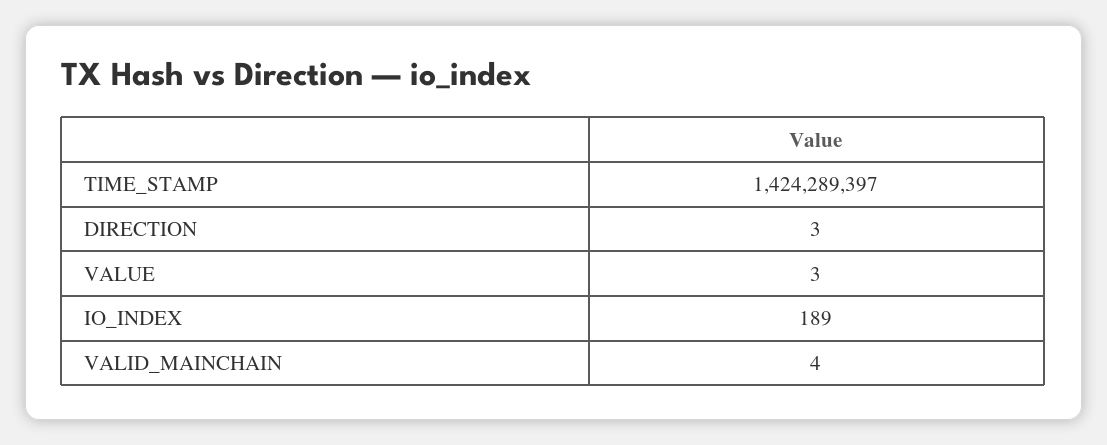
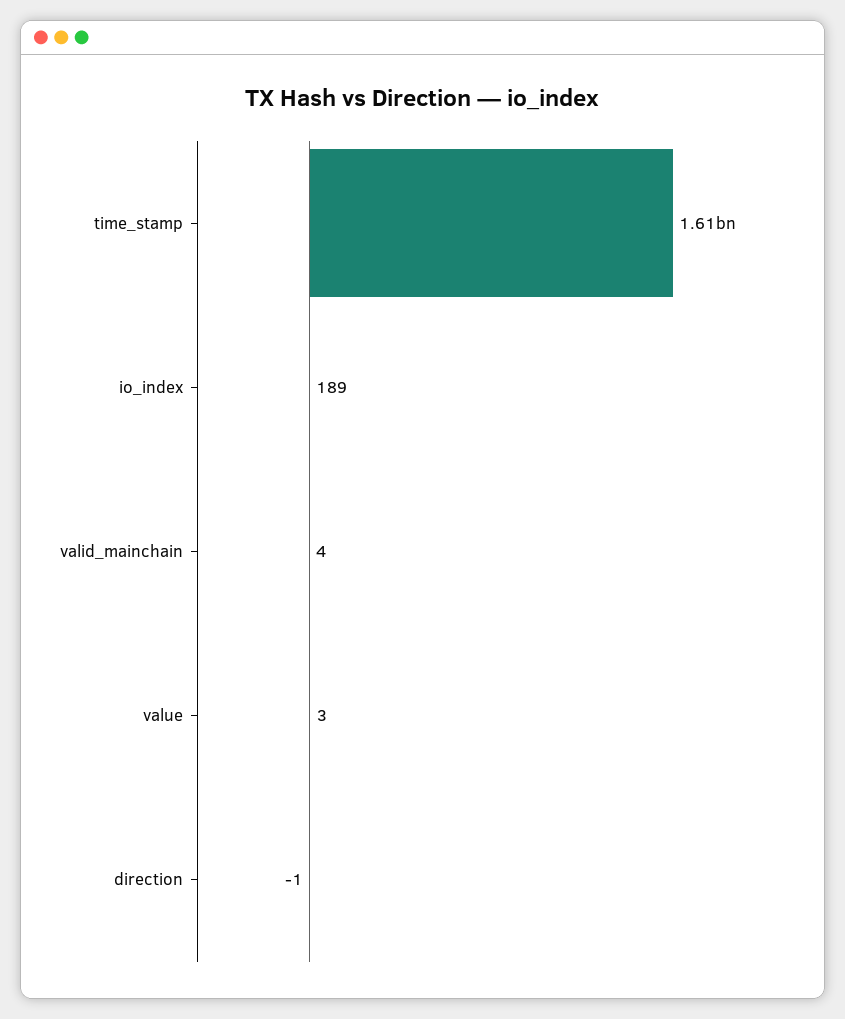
  {
-   "TIME_STAMP": 1424289397,
+   "TIME_STAMP": 1610000000,
-   "DIRECTION": 3,
+   "DIRECTION": -1,
    "VALUE": 3,
    "IO_INDEX": 189,
    "VALID_MAINCHAIN": 4
  }

